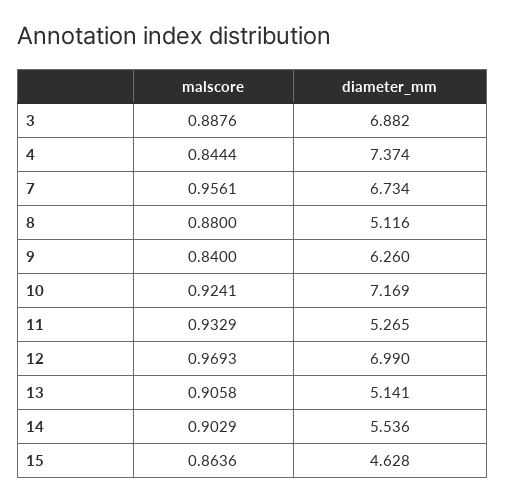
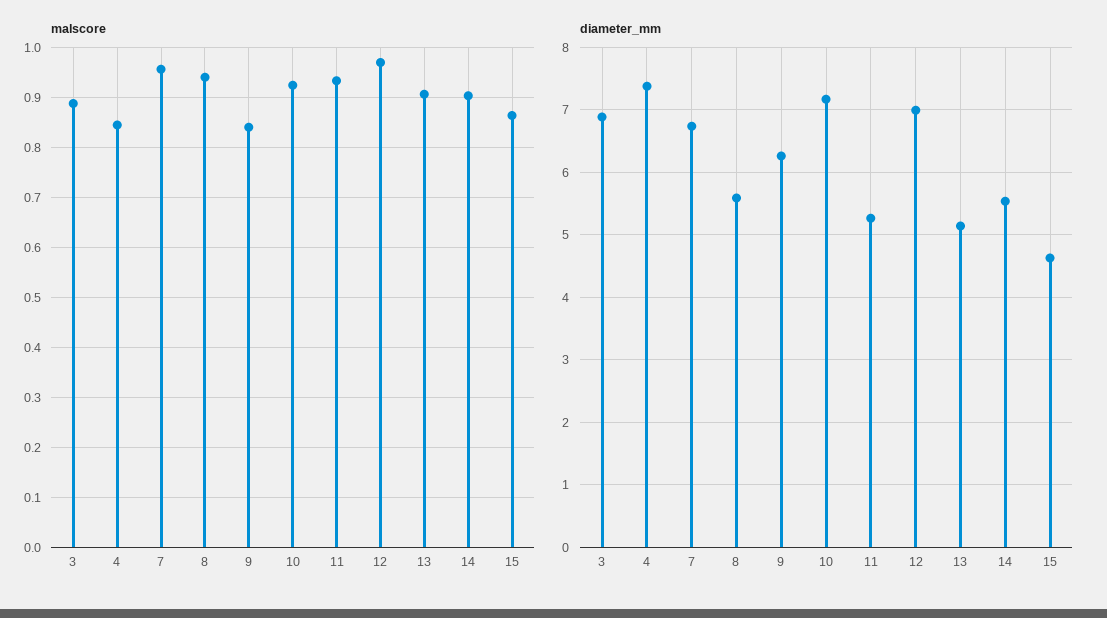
  {
    "malscore": {
      "3": 0.8876,
      "4": 0.8444,
      "7": 0.9561,
-     "8": 0.88,
+     "8": 0.94,
      "9": 0.84,
      "10": 0.9241,
      "11": 0.9329,
      "12": 0.9693,
      "13": 0.9058,
      "14": 0.9029,
      "15": 0.8636
    },
    "diameter_mm": {
      "3": 6.882,
      "4": 7.374,
      "7": 6.734,
-     "8": 5.116,
+     "8": 5.6,
      "9": 6.26,
      "10": 7.169,
      "11": 5.265,
      "12": 6.99,
      "13": 5.141,
      "14": 5.536,
      "15": 4.628
    }
  }

